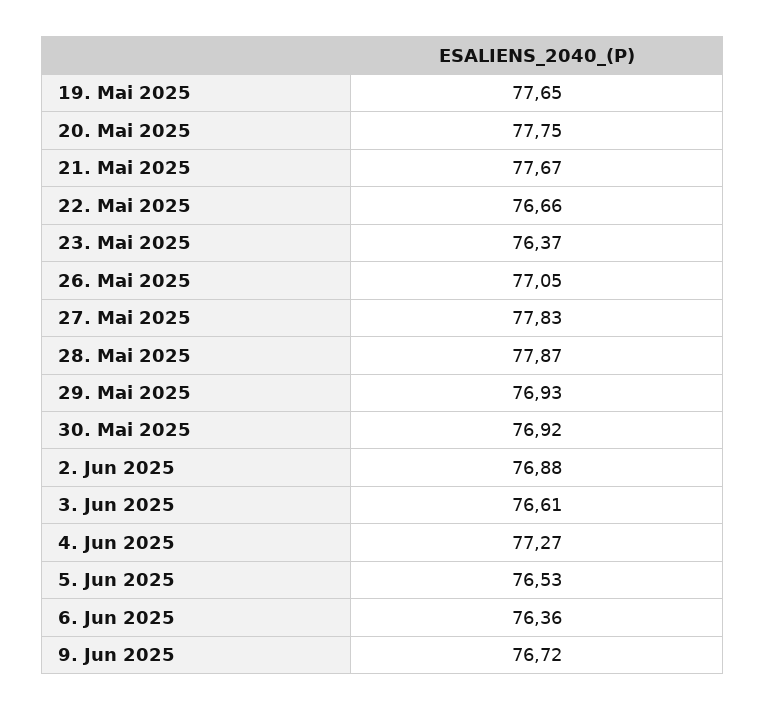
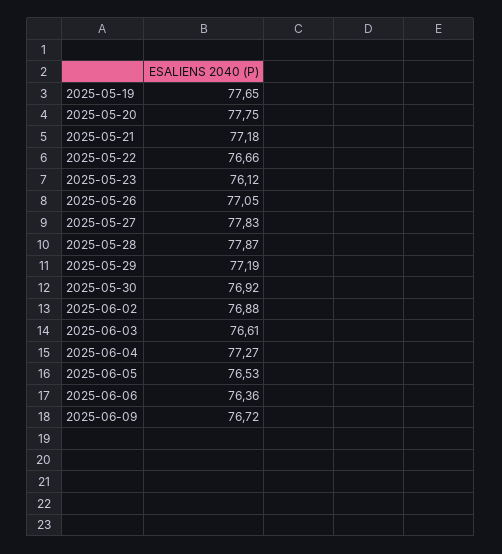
  {
    "19. Mai 2025": 77.65,
    "20. Mai 2025": 77.75,
-   "21. Mai 2025": 77.67,
+   "21. Mai 2025": 77.18,
    "22. Mai 2025": 76.66,
-   "23. Mai 2025": 76.37,
+   "23. Mai 2025": 76.12,
    "26. Mai 2025": 77.05,
    "27. Mai 2025": 77.83,
    "28. Mai 2025": 77.87,
-   "29. Mai 2025": 76.93,
+   "29. Mai 2025": 77.19,
    "30. Mai 2025": 76.92,
    "2. Jun 2025": 76.88,
    "3. Jun 2025": 76.61,
    "4. Jun 2025": 77.27,
    "5. Jun 2025": 76.53,
    "6. Jun 2025": 76.36,
    "9. Jun 2025": 76.72
  }

